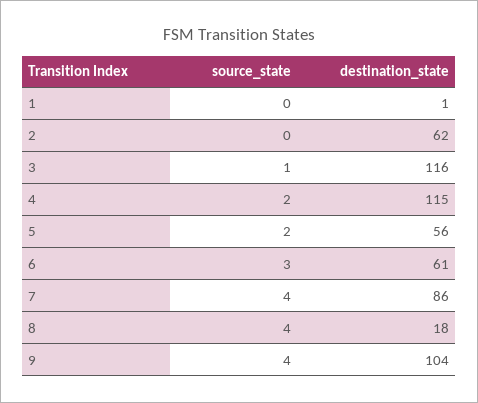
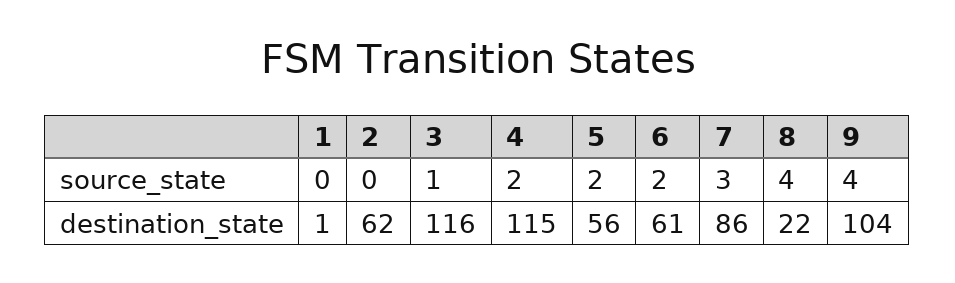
  {
    "source_state": {
      "1": 0,
      "2": 0,
      "3": 1,
      "4": 2,
      "5": 2,
-     "6": 3,
+     "6": 2,
-     "7": 4,
+     "7": 3,
      "8": 4,
      "9": 4
    },
    "destination_state": {
      "1": 1,
      "2": 62,
      "3": 116,
      "4": 115,
      "5": 56,
      "6": 61,
      "7": 86,
-     "8": 18,
+     "8": 22,
      "9": 104
    }
  }

